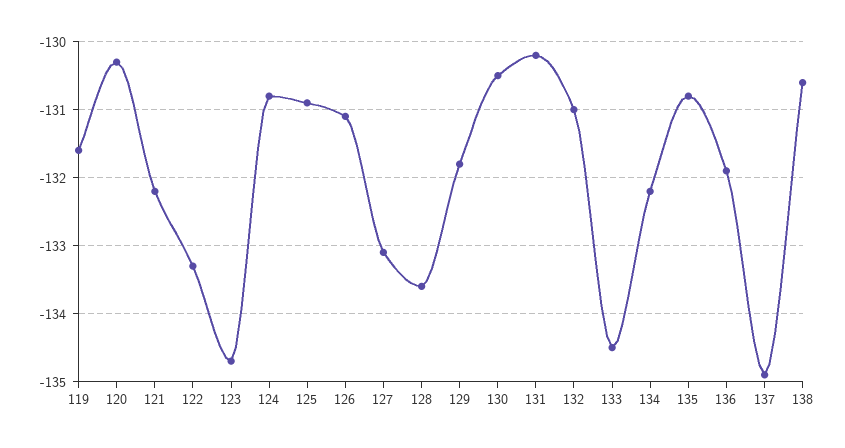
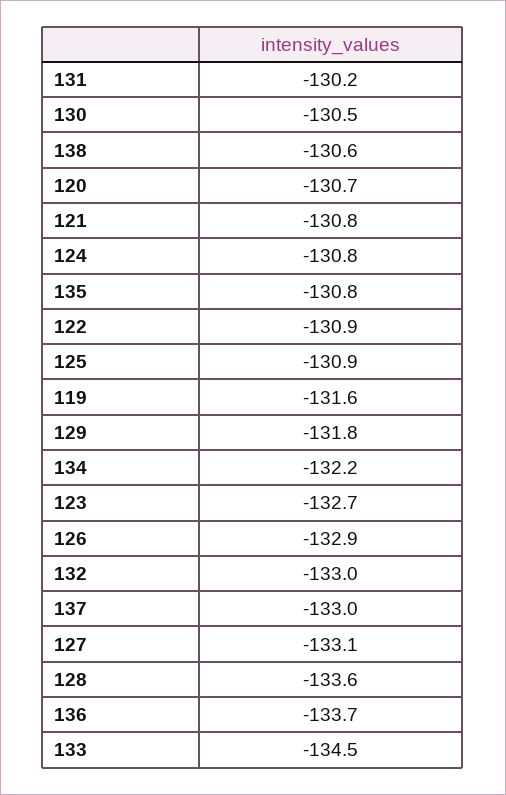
  {
    "119": -131.6,
-   "120": -130.3,
+   "120": -130.7,
-   "121": -132.2,
+   "121": -130.8,
-   "122": -133.3,
+   "122": -130.9,
-   "123": -134.7,
+   "123": -132.7,
    "124": -130.8,
    "125": -130.9,
-   "126": -131.1,
+   "126": -132.9,
    "127": -133.1,
    "128": -133.6,
    "129": -131.8,
    "130": -130.5,
    "131": -130.2,
-   "132": -131,
+   "132": -133,
    "133": -134.5,
    "134": -132.2,
    "135": -130.8,
-   "136": -131.9,
+   "136": -133.7,
-   "137": -134.9,
+   "137": -133,
    "138": -130.6
  }

